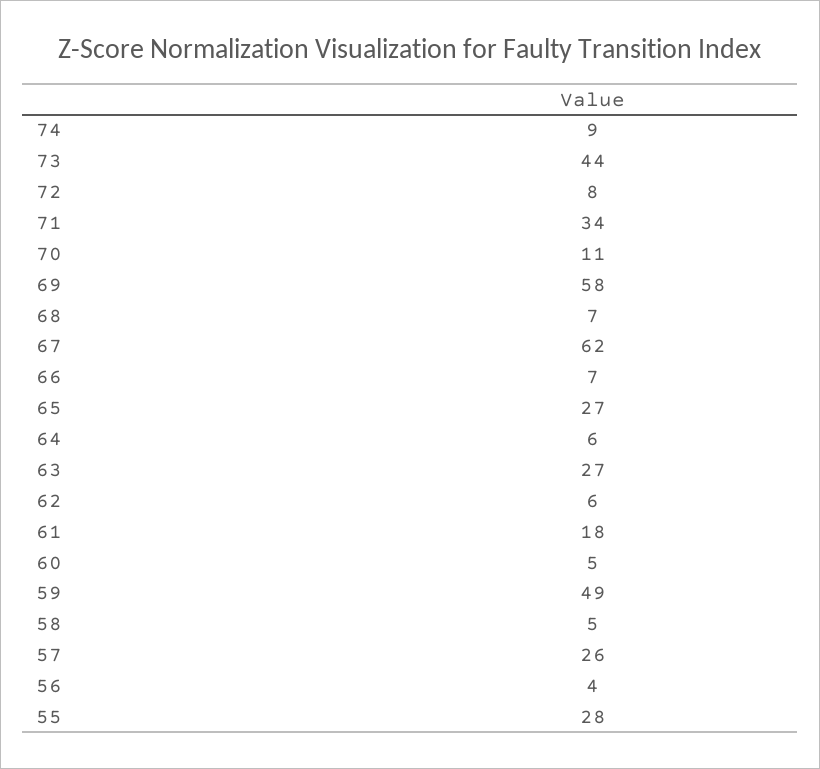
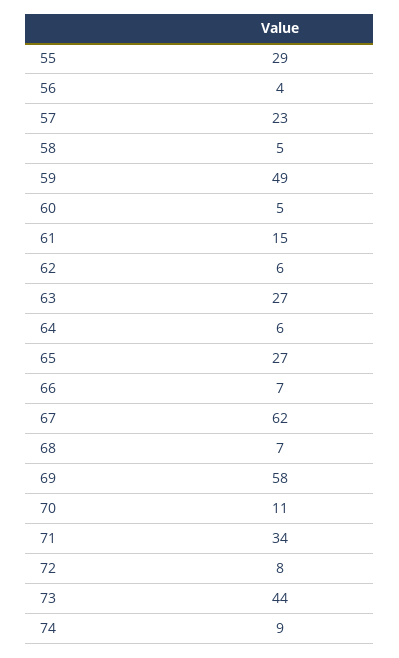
  {
    "74": 9,
    "73": 44,
    "72": 8,
    "71": 34,
    "70": 11,
    "69": 58,
    "68": 7,
    "67": 62,
    "66": 7,
    "65": 27,
    "64": 6,
    "63": 27,
    "62": 6,
-   "61": 18,
+   "61": 15,
    "60": 5,
    "59": 49,
    "58": 5,
-   "57": 26,
+   "57": 23,
    "56": 4,
-   "55": 28
+   "55": 29
  }

